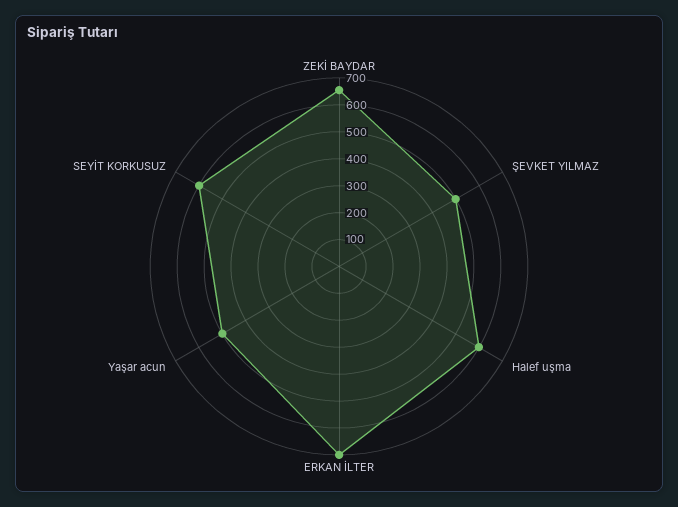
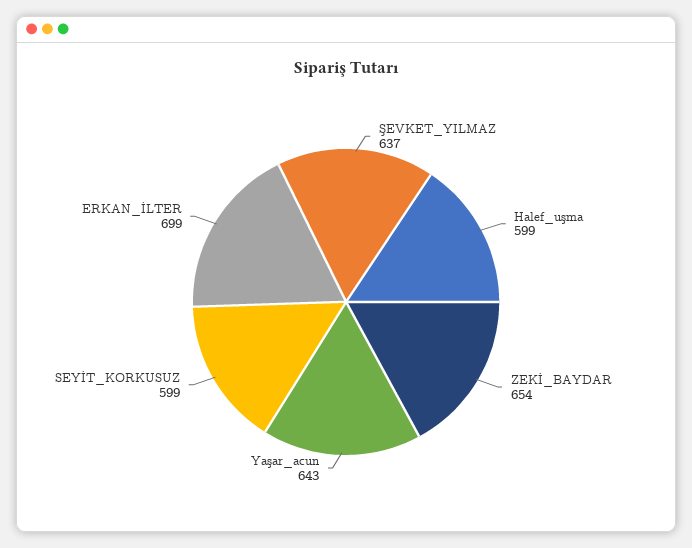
  {
    "ZEKİ BAYDAR": 654,
-   "ŞEVKET YILMAZ": 500,
+   "ŞEVKET YILMAZ": 637,
    "Halef uşma": 599,
    "ERKAN İLTER": 699,
-   "Yaşar acun": 500,
+   "Yaşar acun": 643,
    "SEYİT KORKUSUZ": 599
  }

